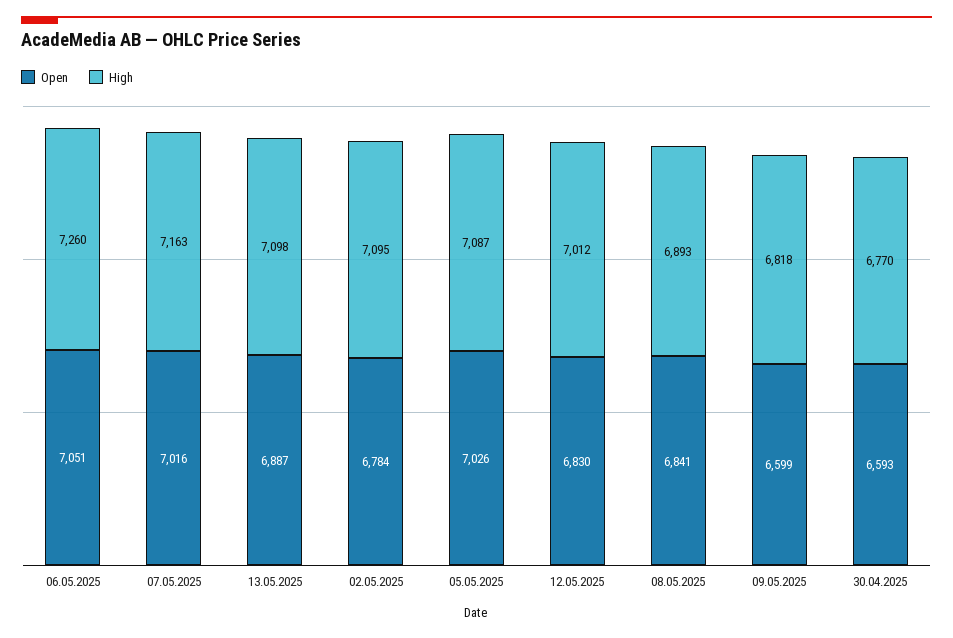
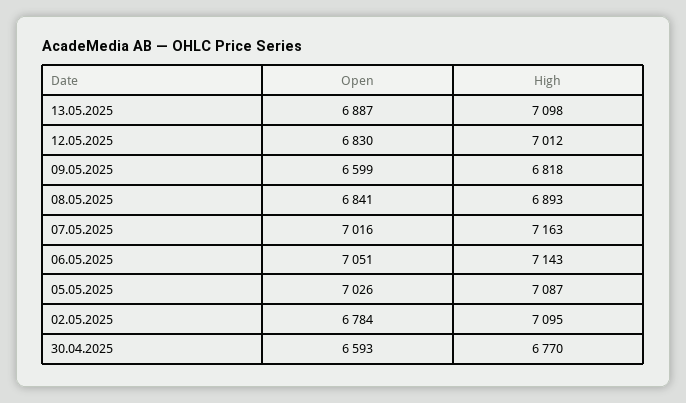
  {
    "Open": {
      "06.05.2025": 7051,
      "07.05.2025": 7016,
      "13.05.2025": 6887,
      "02.05.2025": 6784,
      "05.05.2025": 7026,
      "12.05.2025": 6830,
      "08.05.2025": 6841,
      "09.05.2025": 6599,
      "30.04.2025": 6593
    },
    "High": {
-     "06.05.2025": 7260,
+     "06.05.2025": 7143,
      "07.05.2025": 7163,
      "13.05.2025": 7098,
      "02.05.2025": 7095,
      "05.05.2025": 7087,
      "12.05.2025": 7012,
      "08.05.2025": 6893,
      "09.05.2025": 6818,
      "30.04.2025": 6770
    }
  }

